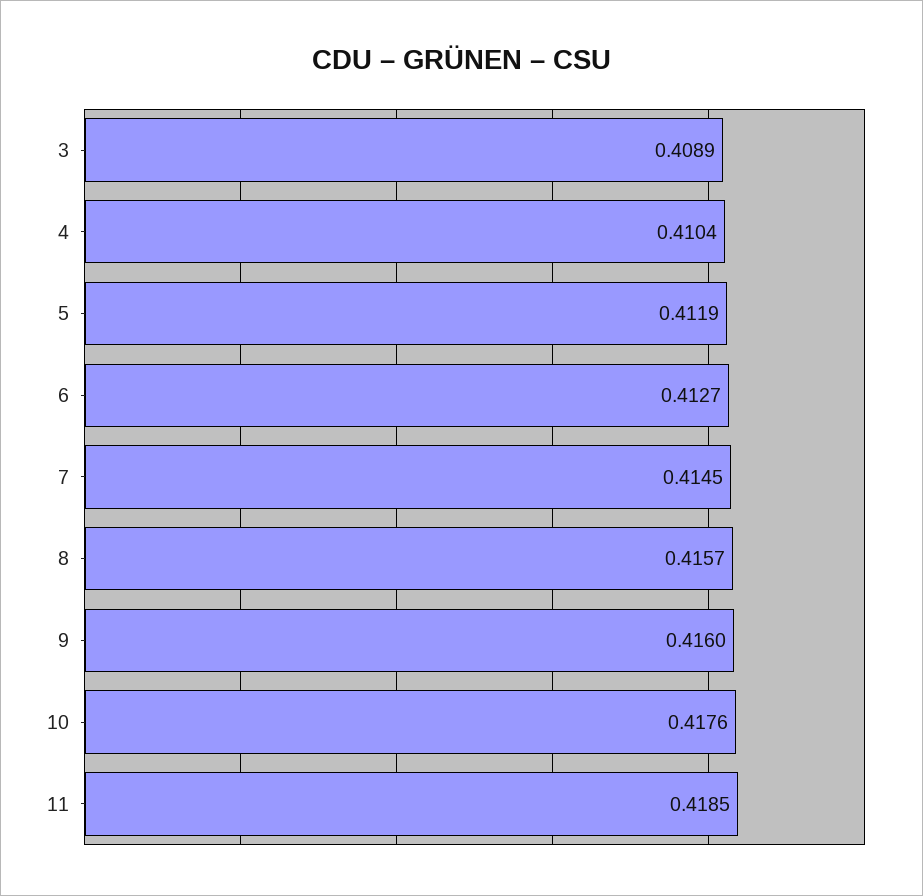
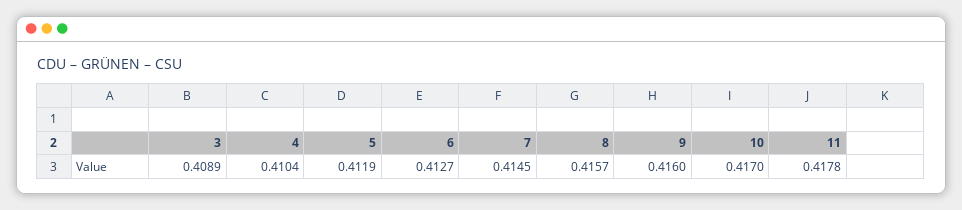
  {
    "3": 0.4089,
    "4": 0.4104,
    "5": 0.4119,
    "6": 0.4127,
    "7": 0.4145,
    "8": 0.4157,
    "9": 0.416,
-   "10": 0.4176,
+   "10": 0.417,
-   "11": 0.4185
+   "11": 0.4178
  }

